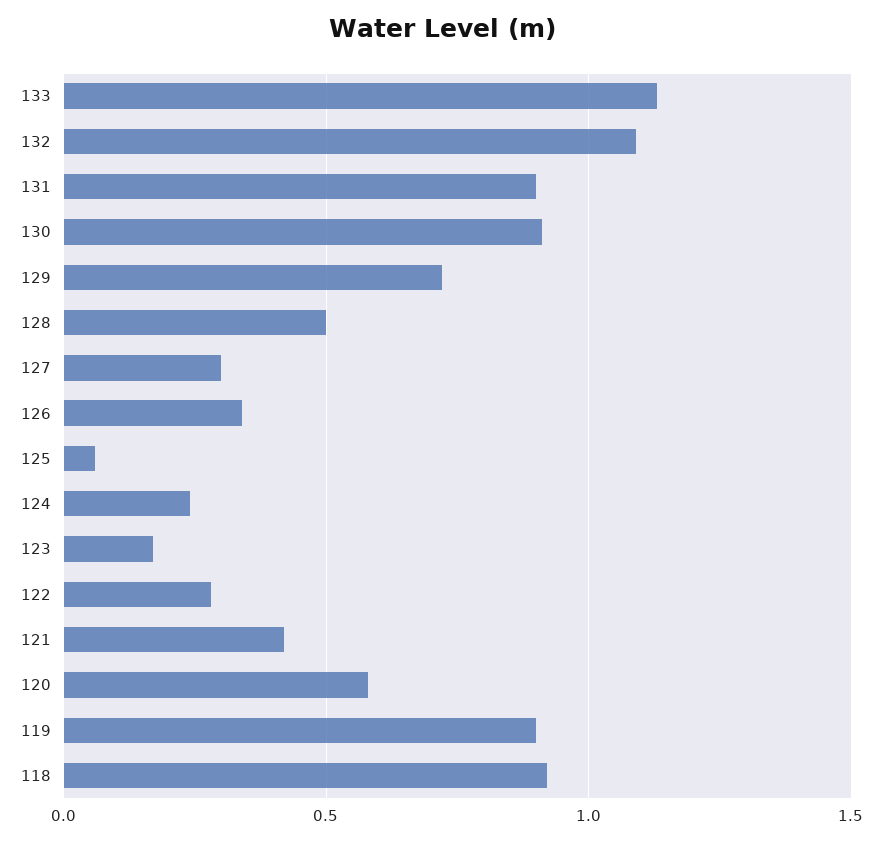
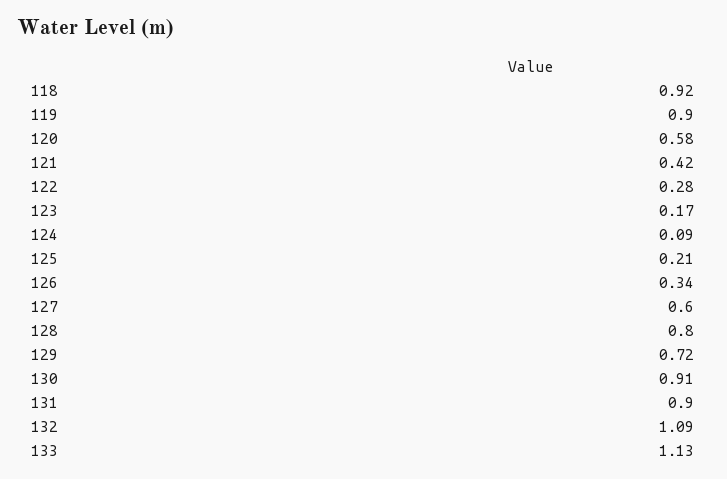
  {
    "133": 1.13,
    "132": 1.09,
    "131": 0.9,
    "130": 0.91,
    "129": 0.72,
-   "128": 0.5,
+   "128": 0.8,
-   "127": 0.3,
+   "127": 0.6,
    "126": 0.34,
-   "125": 0.05,
+   "125": 0.21,
-   "124": 0.25,
+   "124": 0.09,
    "123": 0.17,
    "122": 0.28,
    "121": 0.42,
    "120": 0.58,
    "119": 0.9,
    "118": 0.92
  }

